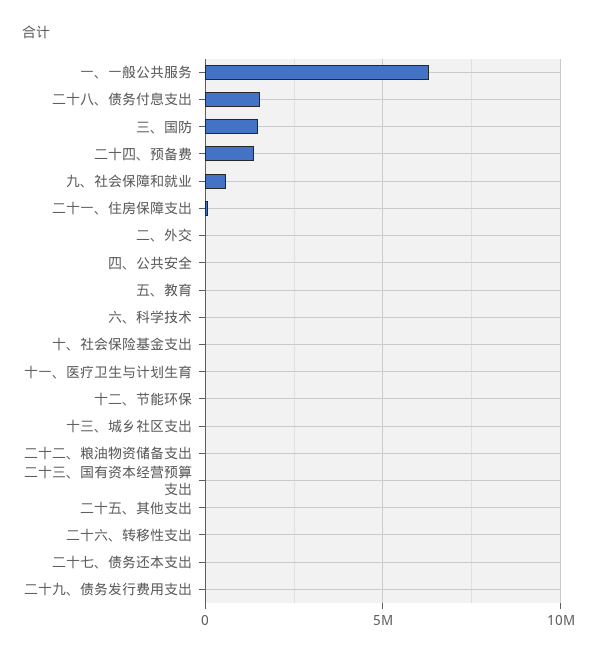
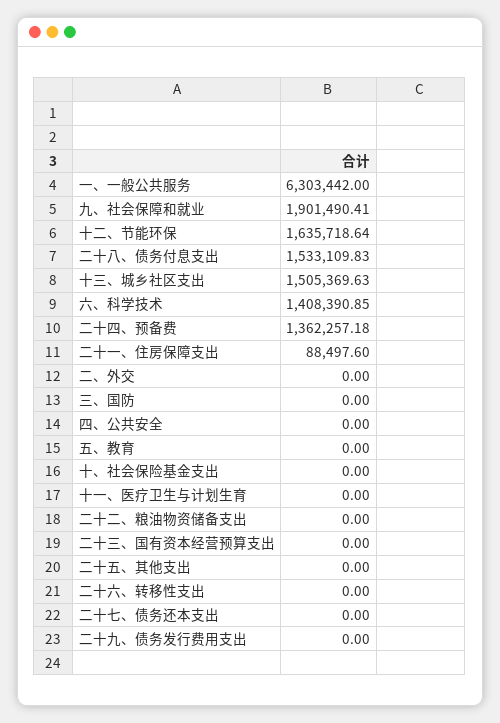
  {
    "一、一般公共服务": 6303442,
    "二十八、债务付息支出": 1533109.83,
-   "三、国防": 1500000,
+   "三、国防": 0,
    "二十四、预备费": 1362257.18,
-   "九、社会保障和就业": 500000,
+   "九、社会保障和就业": 1901490.41,
    "二十一、住房保障支出": 88497.6,
    "二、外交": 0,
    "四、公共安全": 0,
    "五、教育": 0,
-   "六、科学技术": 0,
+   "六、科学技术": 1408390.85,
    "十、社会保险基金支出": 0,
    "十一、医疗卫生与计划生育": 0,
-   "十二、节能环保": 0,
+   "十二、节能环保": 1635718.64,
-   "十三、城乡社区支出": 0,
+   "十三、城乡社区支出": 1505369.63,
    "二十二、粮油物资储备支出": 0,
    "二十三、国有资本经营预算支出": 0,
    "二十五、其他支出": 0,
    "二十六、转移性支出": 0,
    "二十七、债务还本支出": 0,
    "二十九、债务发行费用支出": 0
  }

